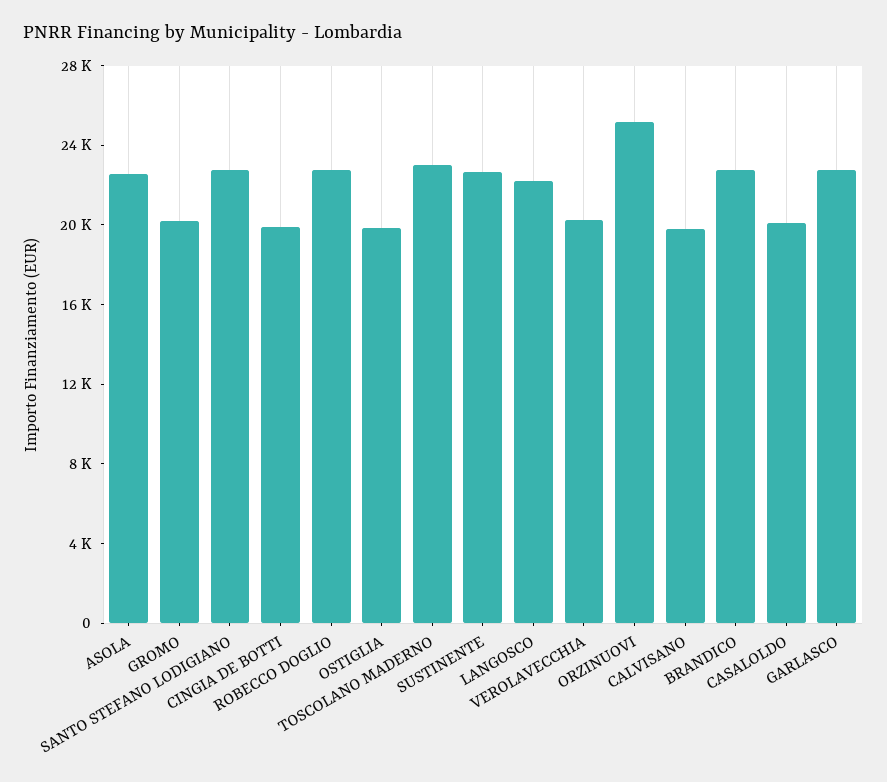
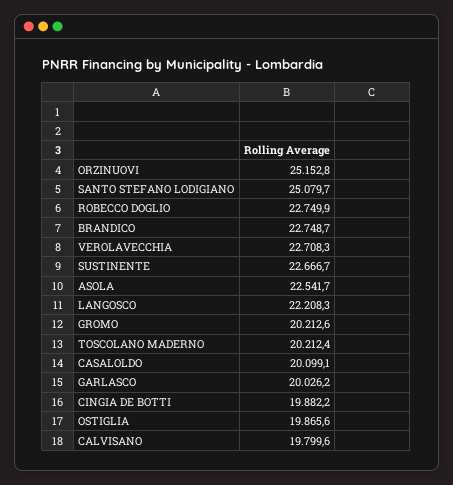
  {
    "ASOLA": 22541.7,
    "GROMO": 20212.6,
-   "SANTO STEFANO LODIGIANO": 23000,
+   "SANTO STEFANO LODIGIANO": 25079.7,
    "CINGIA DE BOTTI": 19882.2,
    "ROBECCO DOGLIO": 22749.9,
    "OSTIGLIA": 19865.6,
-   "TOSCOLANO MADERNO": 23000,
+   "TOSCOLANO MADERNO": 20212.4,
    "SUSTINENTE": 22666.7,
    "LANGOSCO": 22208.3,
-   "VEROLAVECCHIA": 20000,
+   "VEROLAVECCHIA": 22708.3,
    "ORZINUOVI": 25152.8,
    "CALVISANO": 19799.6,
    "BRANDICO": 22748.7,
    "CASALOLDO": 20099.1,
-   "GARLASCO": 23000
+   "GARLASCO": 20026.2
  }

